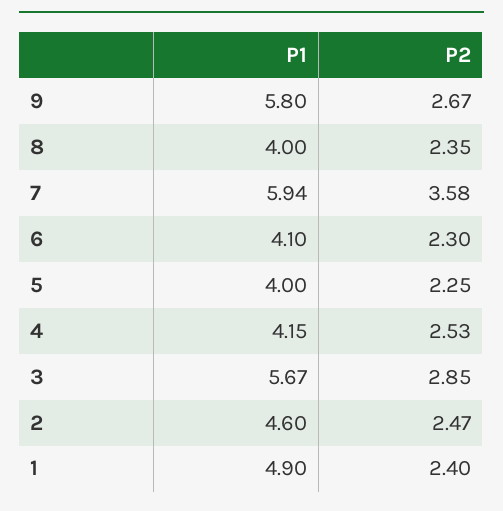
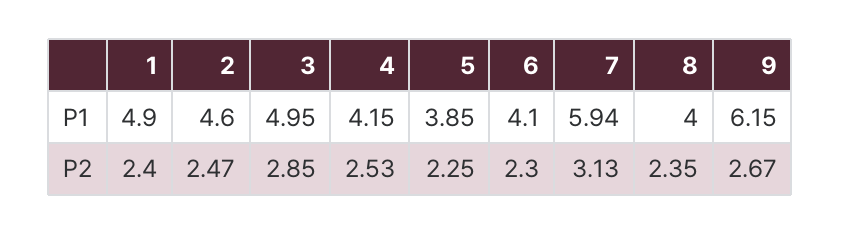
  {
    "P1": {
-     "9": 5.8,
+     "9": 6.15,
      "8": 4,
      "7": 5.94,
      "6": 4.1,
-     "5": 4,
+     "5": 3.85,
      "4": 4.15,
-     "3": 5.67,
+     "3": 4.95,
      "2": 4.6,
      "1": 4.9
    },
    "P2": {
      "9": 2.67,
      "8": 2.35,
-     "7": 3.58,
+     "7": 3.13,
      "6": 2.3,
      "5": 2.25,
      "4": 2.53,
      "3": 2.85,
      "2": 2.47,
      "1": 2.4
    }
  }

